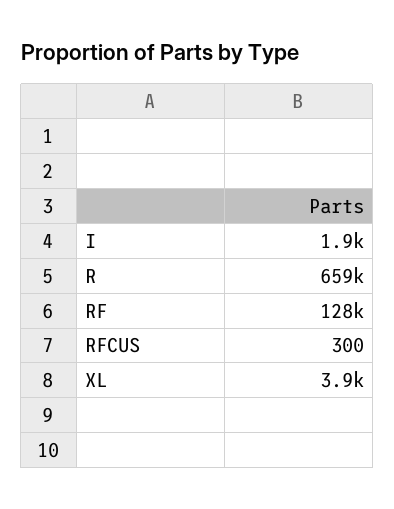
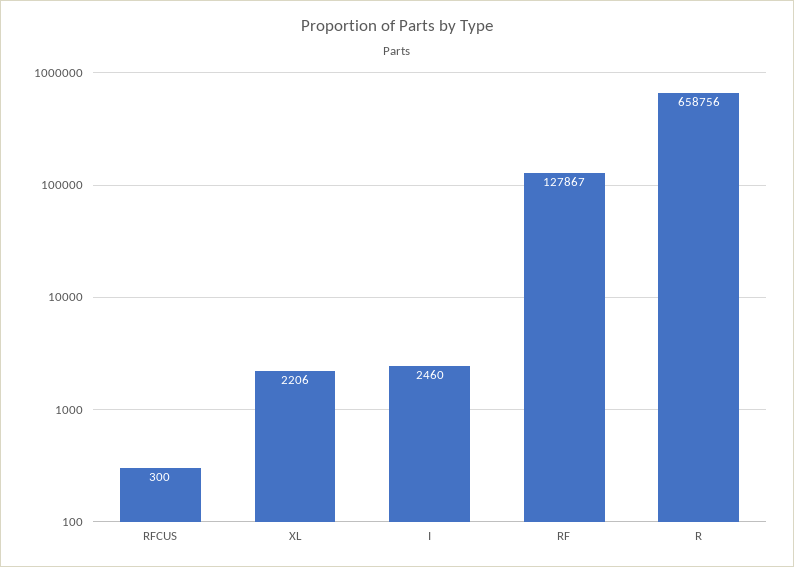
  {
-   "I": 1900,
+   "I": 2460,
    "R": 658756,
    "RF": 127867,
    "RFCUS": 300,
-   "XL": 3900
+   "XL": 2206
  }

